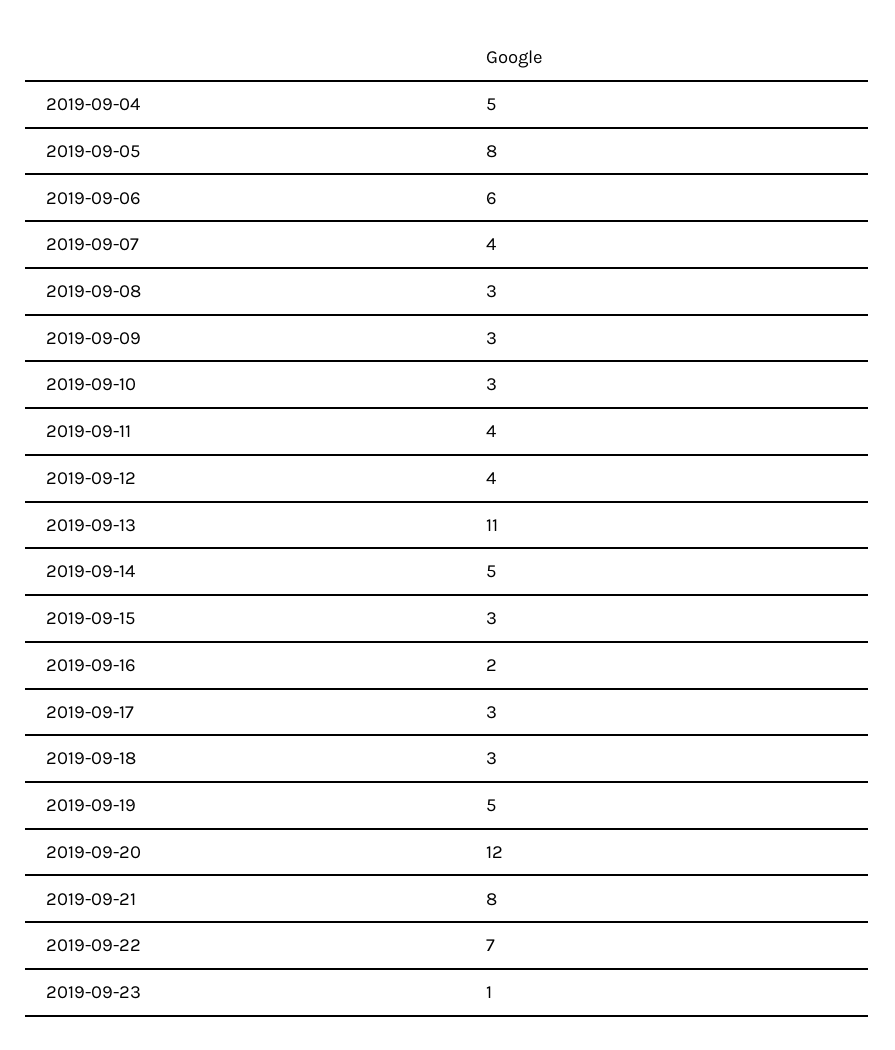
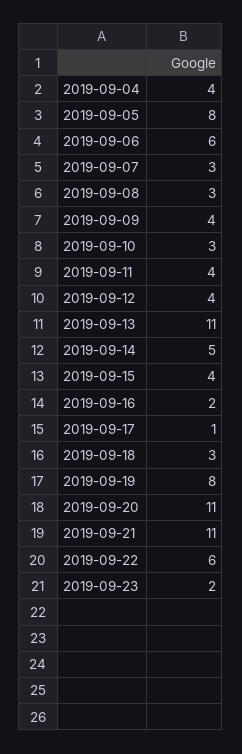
  {
-   "2019-09-04": 5,
+   "2019-09-04": 4,
    "2019-09-05": 8,
    "2019-09-06": 6,
-   "2019-09-07": 4,
+   "2019-09-07": 3,
    "2019-09-08": 3,
-   "2019-09-09": 3,
+   "2019-09-09": 4,
    "2019-09-10": 3,
    "2019-09-11": 4,
    "2019-09-12": 4,
    "2019-09-13": 11,
    "2019-09-14": 5,
-   "2019-09-15": 3,
+   "2019-09-15": 4,
    "2019-09-16": 2,
-   "2019-09-17": 3,
+   "2019-09-17": 1,
    "2019-09-18": 3,
-   "2019-09-19": 5,
+   "2019-09-19": 8,
-   "2019-09-20": 12,
+   "2019-09-20": 11,
-   "2019-09-21": 8,
+   "2019-09-21": 11,
-   "2019-09-22": 7,
+   "2019-09-22": 6,
-   "2019-09-23": 1
+   "2019-09-23": 2
  }

